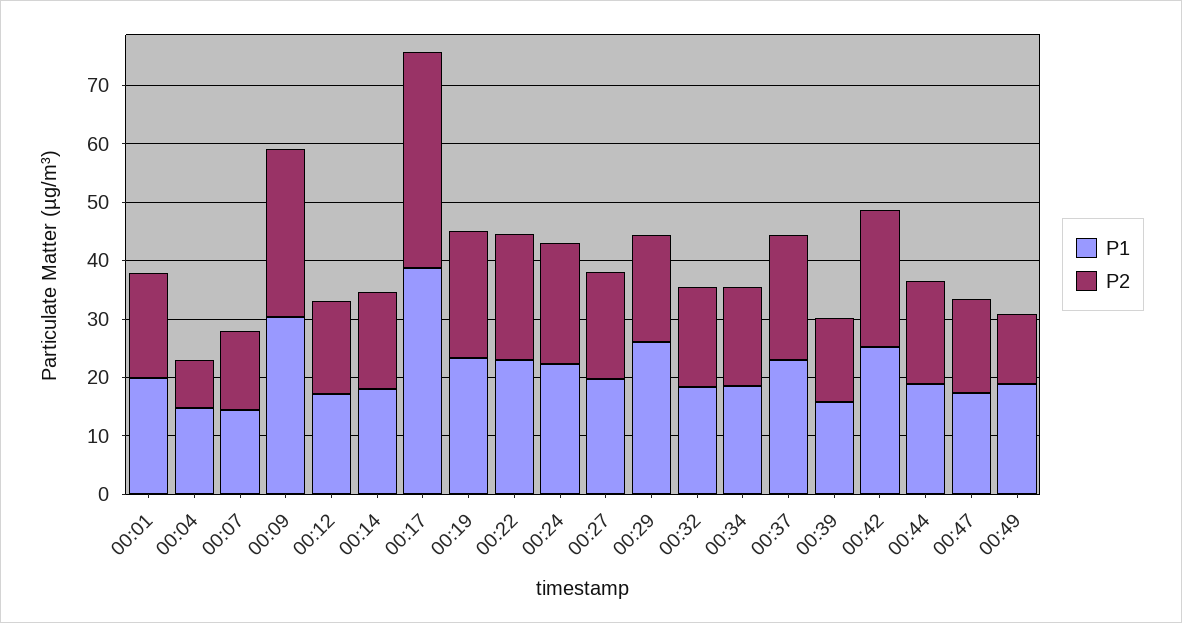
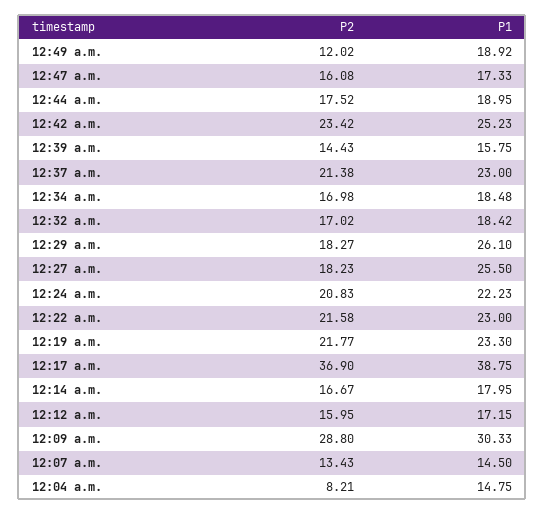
  {
    "P1": {
-     "00:01": 20,
      "00:04": 14.75,
      "00:07": 14.5,
      "00:09": 30.33,
      "00:12": 17.15,
      "00:14": 17.95,
      "00:17": 38.75,
      "00:19": 23.3,
      "00:22": 23,
      "00:24": 22.23,
-     "00:27": 20,
+     "00:27": 25.5,
      "00:29": 26.1,
      "00:32": 18.42,
      "00:34": 18.48,
      "00:37": 23,
      "00:39": 15.75,
      "00:42": 25.23,
      "00:44": 18.95,
      "00:47": 17.33,
      "00:49": 18.92
    },
    "P2": {
-     "00:01": 18,
      "00:04": 8.21,
      "00:07": 13.43,
      "00:09": 28.8,
      "00:12": 15.95,
      "00:14": 16.67,
      "00:17": 36.9,
      "00:19": 21.77,
      "00:22": 21.58,
      "00:24": 20.83,
      "00:27": 18.23,
      "00:29": 18.27,
      "00:32": 17.02,
      "00:34": 16.98,
      "00:37": 21.38,
      "00:39": 14.43,
      "00:42": 23.42,
      "00:44": 17.52,
      "00:47": 16.08,
      "00:49": 12.02
    }
  }

